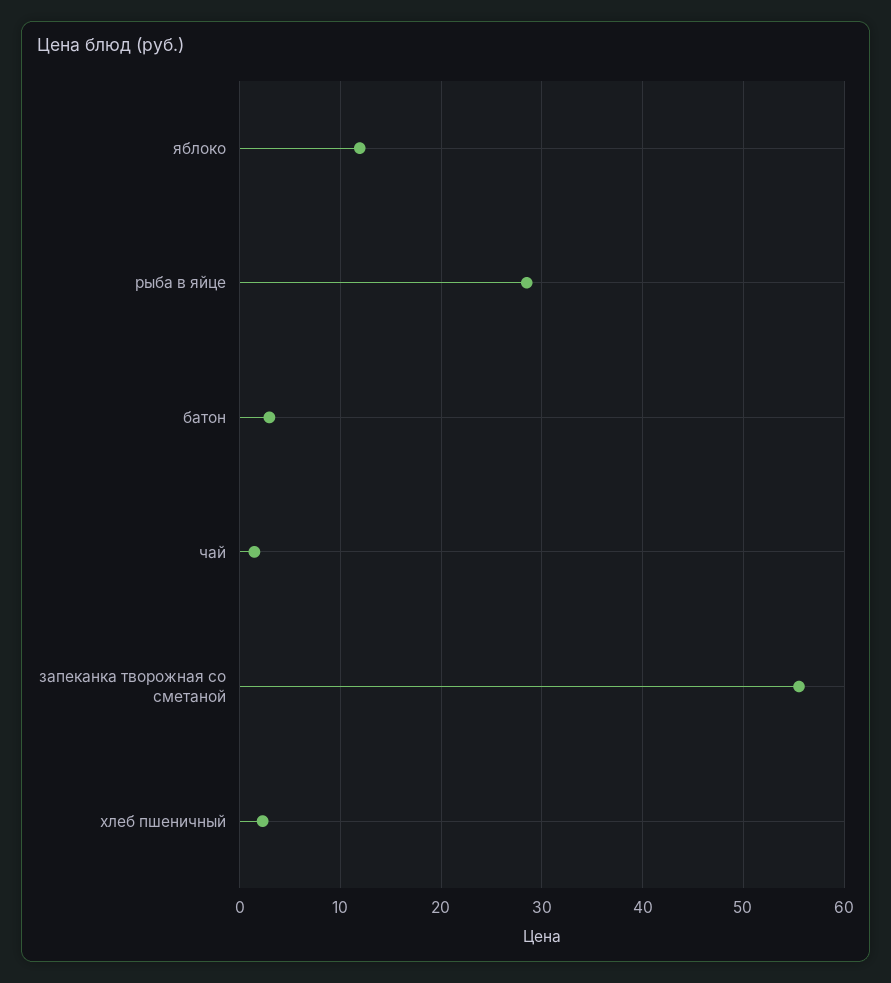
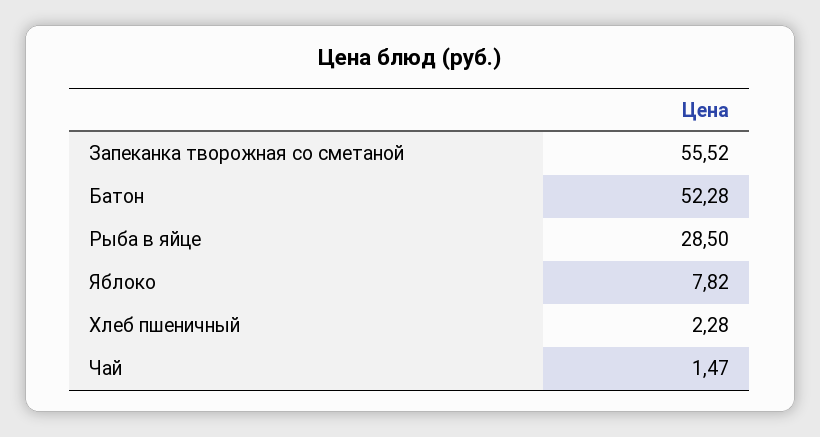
  {
-   "яблоко": 12,
+   "яблоко": 7.82,
    "рыба в яйце": 28.5,
-   "батон": 3,
+   "батон": 52.28,
    "чай": 1.47,
    "запеканка творожная со сметаной": 55.52,
    "хлеб пшеничный": 2.28
  }

